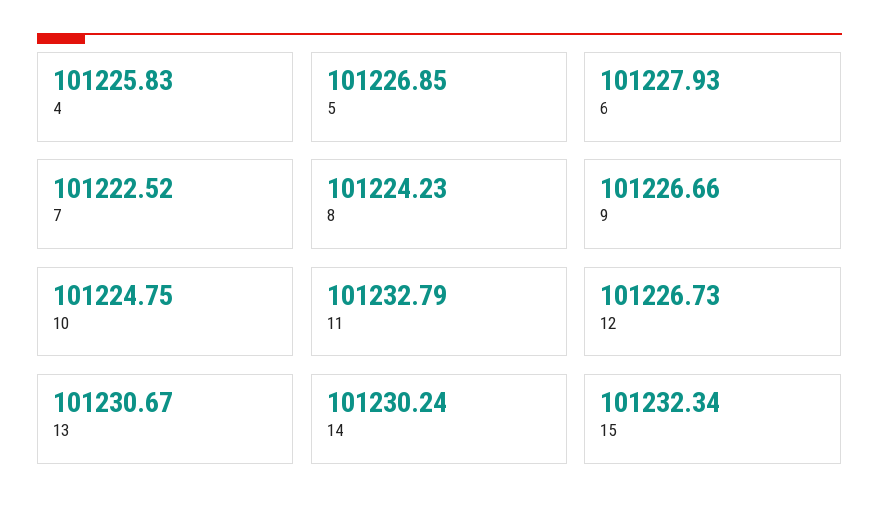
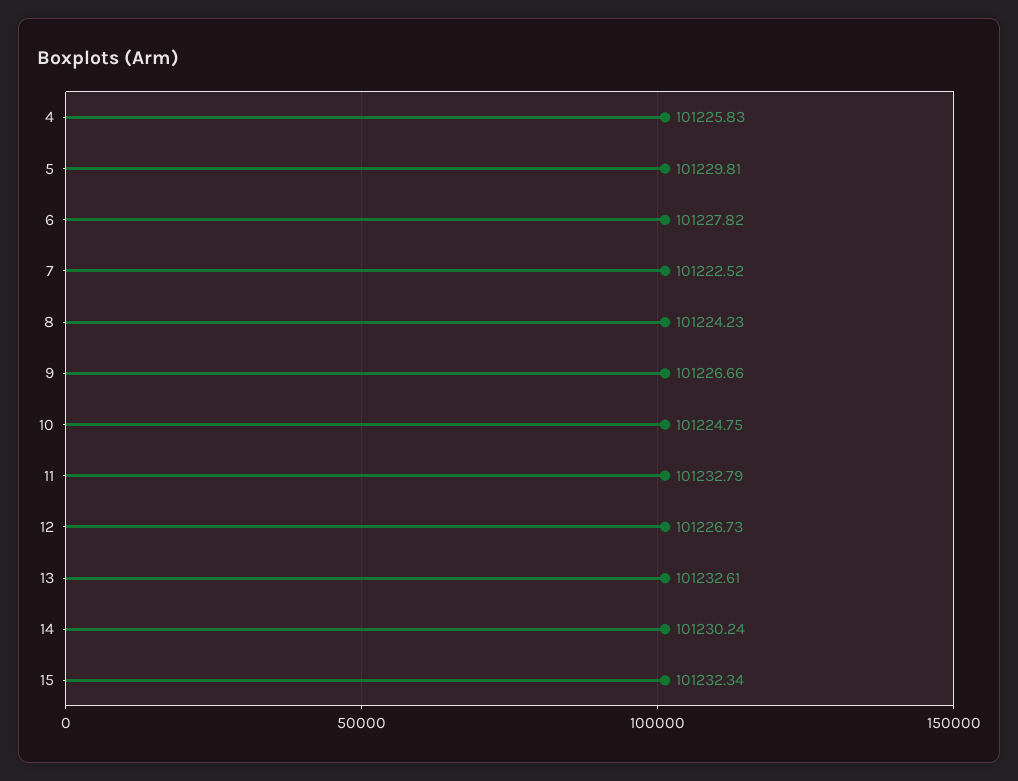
  {
    "4": 101225.83,
-   "5": 101226.85,
+   "5": 101229.81,
-   "6": 101227.93,
+   "6": 101227.82,
    "7": 101222.52,
    "8": 101224.23,
    "9": 101226.66,
    "10": 101224.75,
    "11": 101232.79,
    "12": 101226.73,
-   "13": 101230.67,
+   "13": 101232.61,
    "14": 101230.24,
    "15": 101232.34
  }

